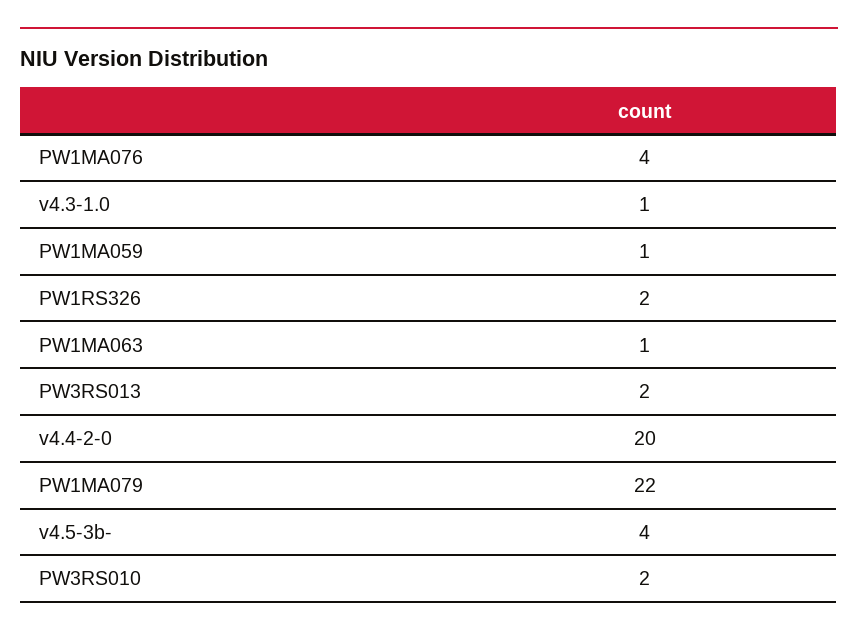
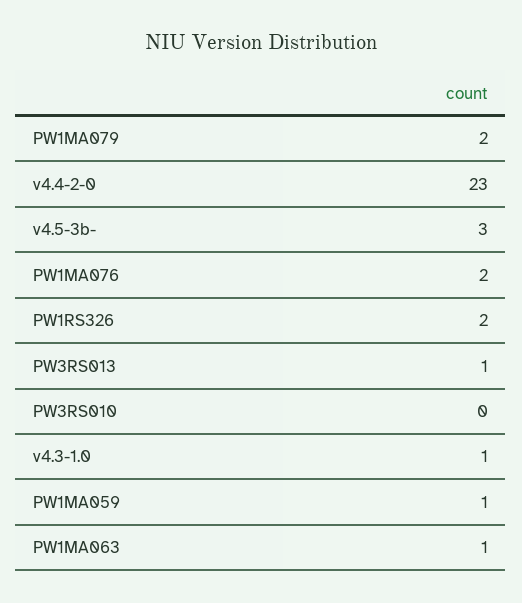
  {
-   "PW1MA076": 4,
+   "PW1MA076": 2,
    "v4.3-1.0": 1,
    "PW1MA059": 1,
    "PW1RS326": 2,
    "PW1MA063": 1,
-   "PW3RS013": 2,
+   "PW3RS013": 1,
-   "v4.4-2-0": 20,
+   "v4.4-2-0": 23,
-   "PW1MA079": 22,
+   "PW1MA079": 2,
-   "v4.5-3b-": 4,
+   "v4.5-3b-": 3,
-   "PW3RS010": 2
+   "PW3RS010": 0
  }

